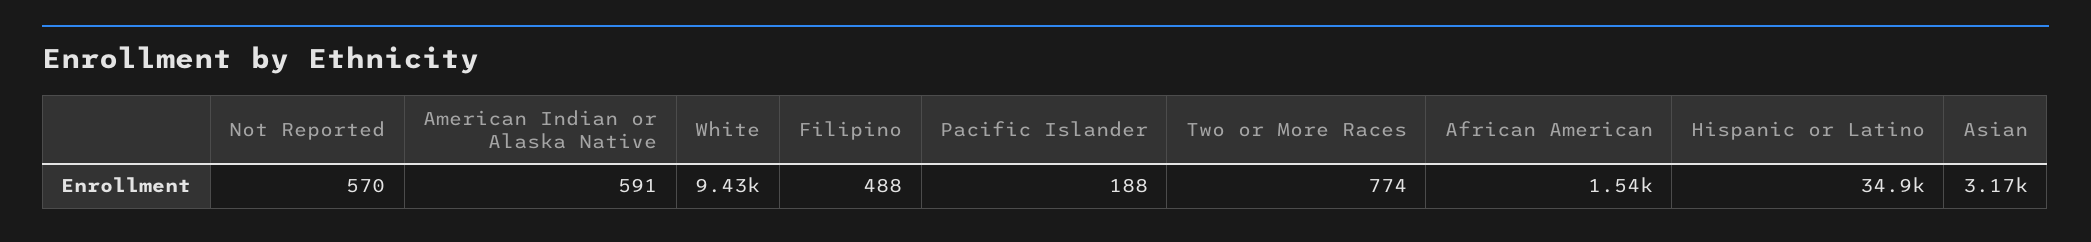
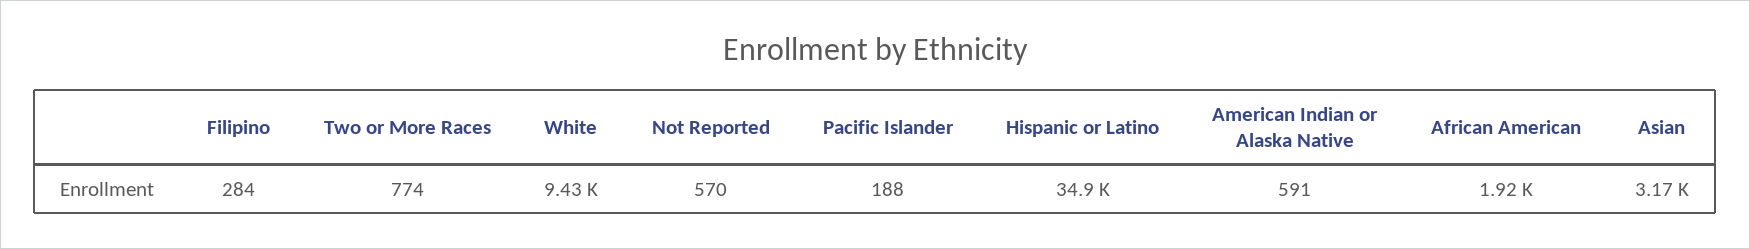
  {
    "Not Reported": 570,
    "American Indian or Alaska Native": 591,
    "White": 9430,
-   "Filipino": 488,
+   "Filipino": 284,
    "Pacific Islander": 188,
    "Two or More Races": 774,
-   "African American": 1540,
+   "African American": 1920,
    "Hispanic or Latino": 34900,
    "Asian": 3170
  }

